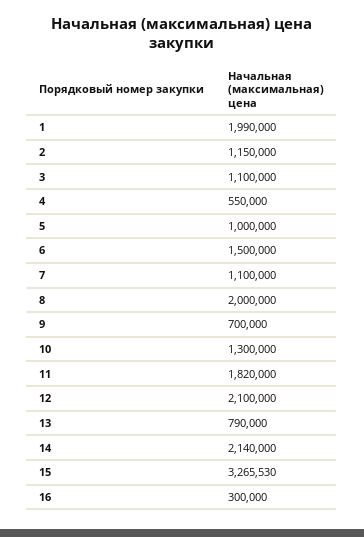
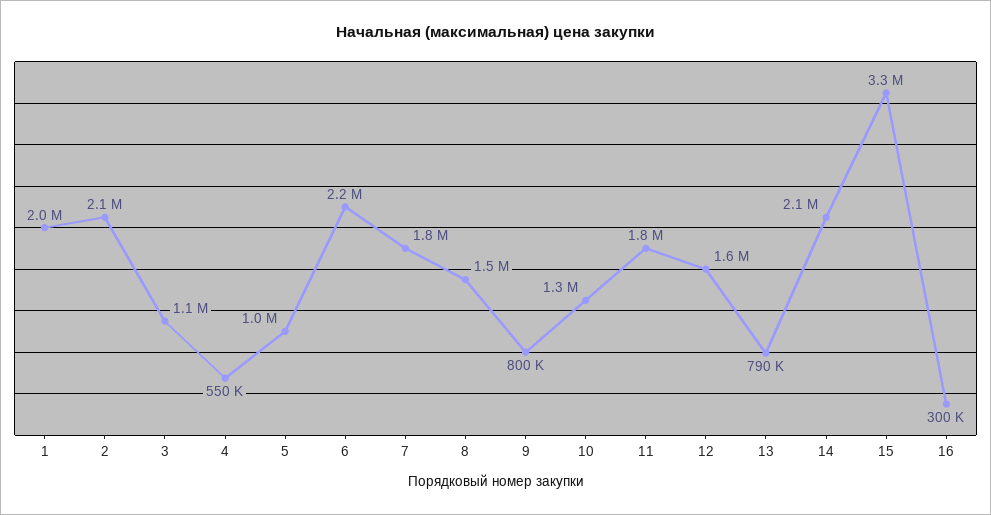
  {
    "1": 1990000,
-   "2": 1150000,
+   "2": 2100000,
    "3": 1100000,
    "4": 550000,
    "5": 1000000,
-   "6": 1500000,
+   "6": 2200000,
-   "7": 1100000,
+   "7": 1800000,
-   "8": 2000000,
+   "8": 1500000,
-   "9": 700000,
+   "9": 800000,
    "10": 1300000,
    "11": 1820000,
-   "12": 2100000,
+   "12": 1600000,
    "13": 790000,
    "14": 2140000,
    "15": 3265530,
    "16": 300000
  }

